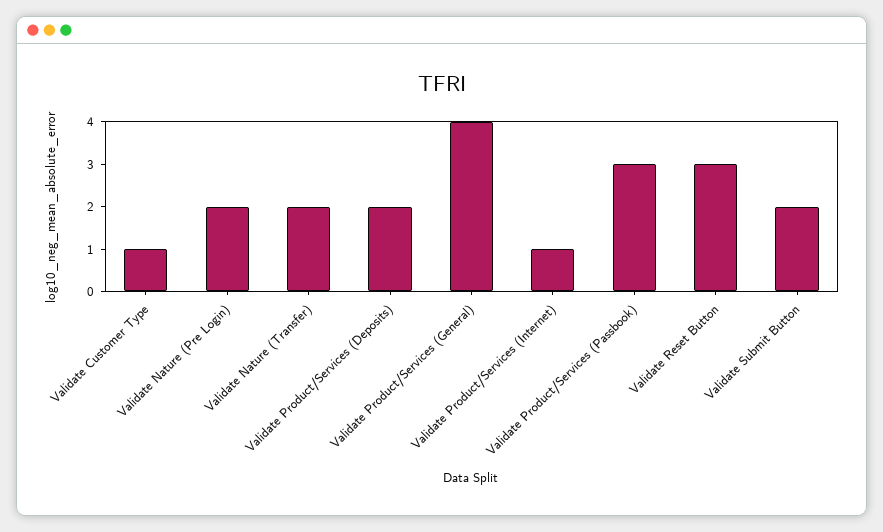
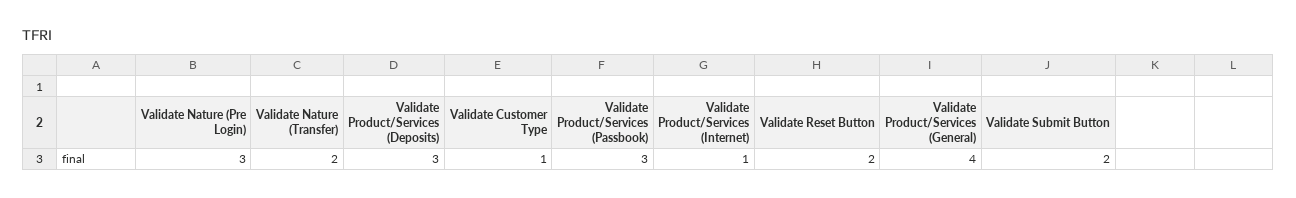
  {
    "Validate Customer Type": 1,
-   "Validate Nature (Pre Login)": 2,
+   "Validate Nature (Pre Login)": 3,
    "Validate Nature (Transfer)": 2,
-   "Validate Product/Services (Deposits)": 2,
+   "Validate Product/Services (Deposits)": 3,
    "Validate Product/Services (General)": 4,
    "Validate Product/Services (Internet)": 1,
    "Validate Product/Services (Passbook)": 3,
-   "Validate Reset Button": 3,
+   "Validate Reset Button": 2,
    "Validate Submit Button": 2
  }

